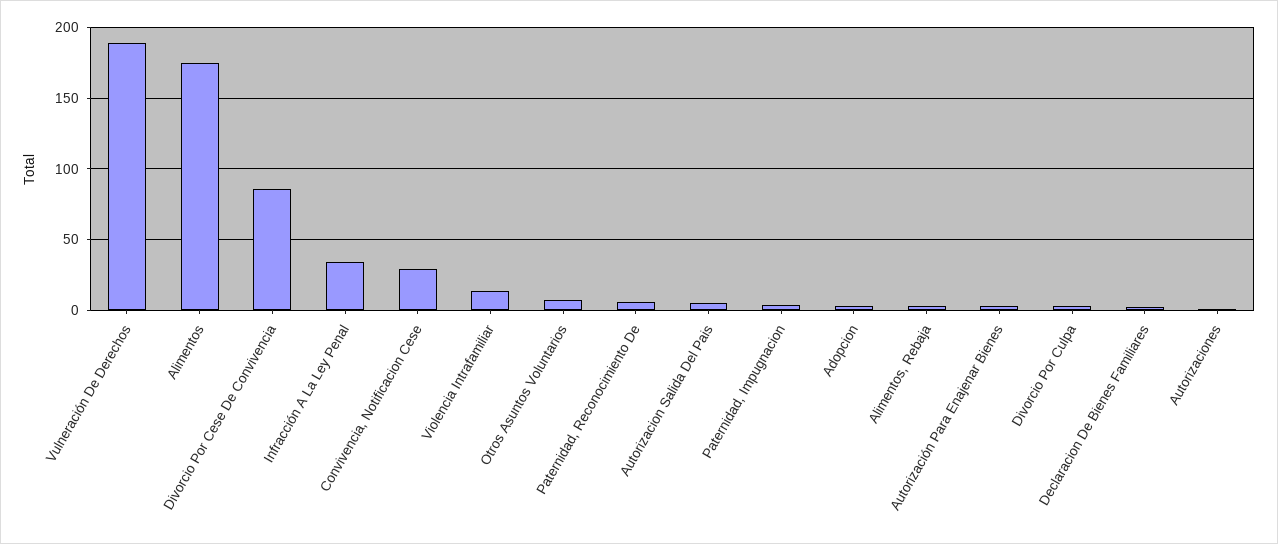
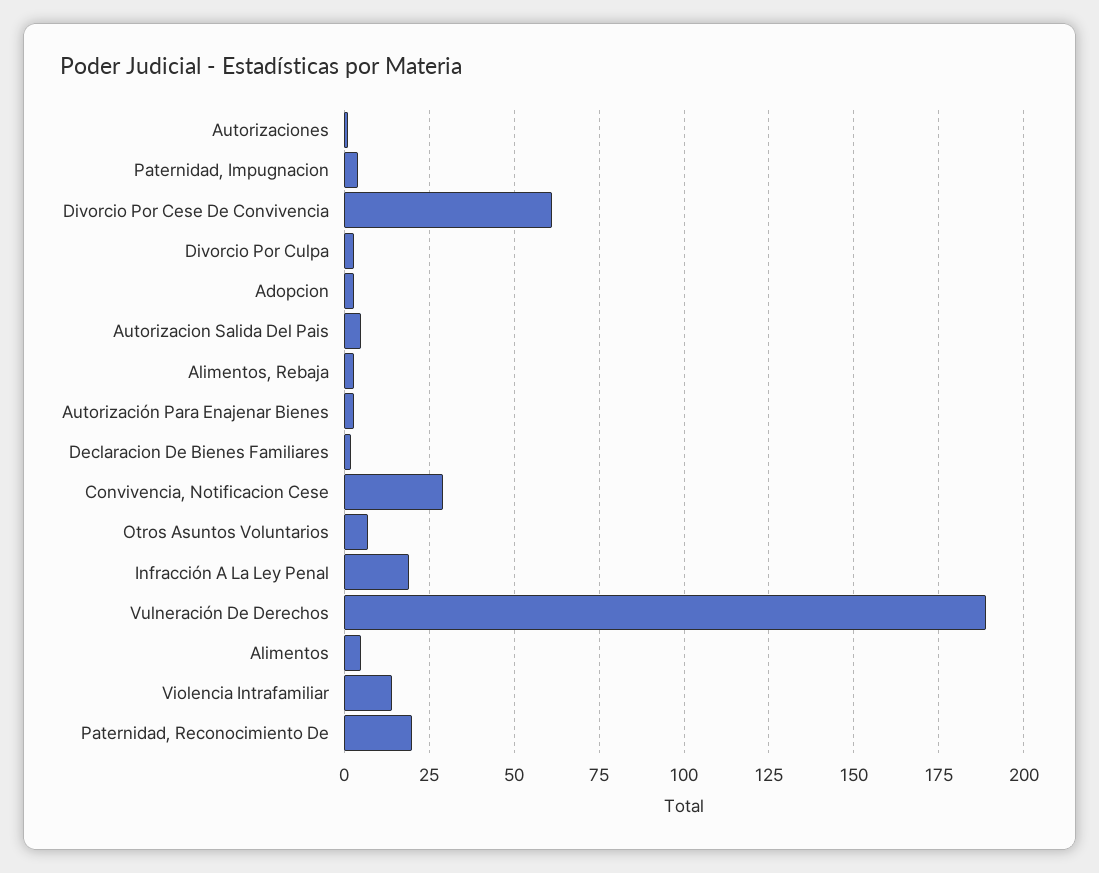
  {
    "Vulneración De Derechos": 190,
-   "Alimentos": 175,
+   "Alimentos": 5,
-   "Divorcio Por Cese De Convivencia": 85,
+   "Divorcio Por Cese De Convivencia": 60,
-   "Infracción A La Ley Penal": 35,
+   "Infracción A La Ley Penal": 20,
    "Convivencia, Notificacion Cese": 30,
    "Violencia Intrafamiliar": 15,
    "Otros Asuntos Voluntarios": 5,
-   "Paternidad, Reconocimiento De": 5,
+   "Paternidad, Reconocimiento De": 20,
    "Autorizacion Salida Del Pais": 5,
    "Paternidad, Impugnacion": 5,
    "Adopcion": 5,
    "Alimentos, Rebaja": 5,
    "Autorización Para Enajenar Bienes": 5,
    "Divorcio Por Culpa": 5,
    "Declaracion De Bienes Familiares": 0,
    "Autorizaciones": 0
  }

